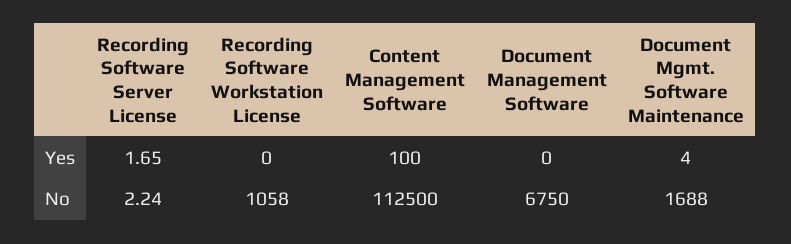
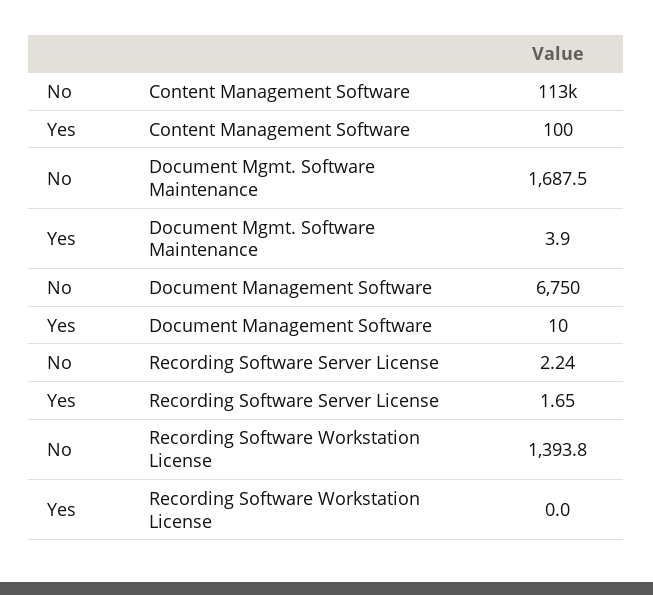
  {
    "Recording Software Server License": {
      "Yes": 1.65,
      "No": 2.24
    },
    "Recording Software Workstation License": {
      "Yes": 0,
-     "No": 1058
+     "No": 1393.8
    },
    "Content Management Software": {
      "Yes": 100,
      "No": 112500
    },
    "Document Management Software": {
-     "Yes": 0,
+     "Yes": 10,
      "No": 6750
    },
    "Document Mgmt. Software Maintenance": {
      "Yes": 3.9,
      "No": 1687.5
    }
  }

